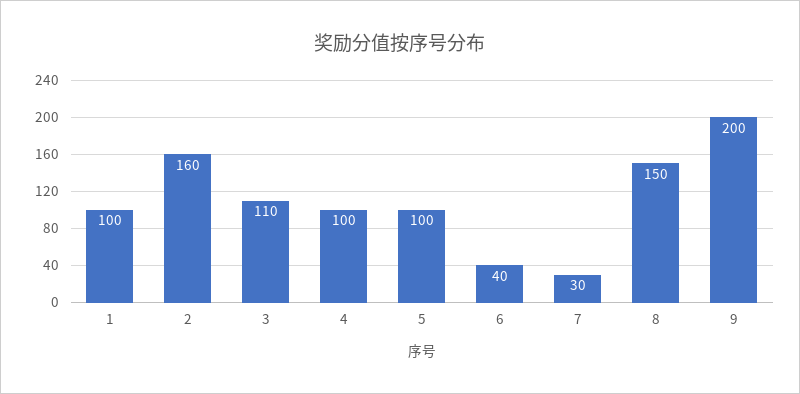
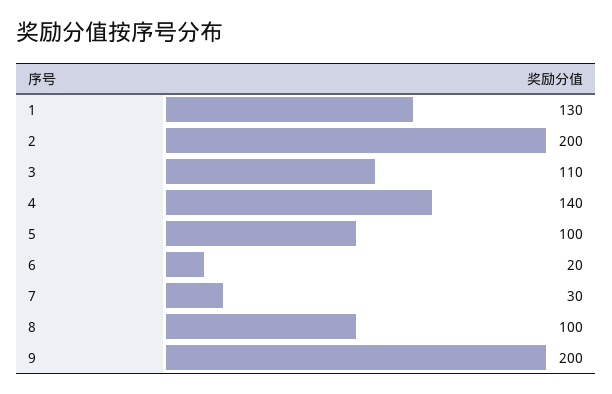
  {
-   "1": 100,
+   "1": 130,
-   "2": 160,
+   "2": 200,
    "3": 110,
-   "4": 100,
+   "4": 140,
    "5": 100,
-   "6": 40,
+   "6": 20,
    "7": 30,
-   "8": 150,
+   "8": 100,
    "9": 200
  }

